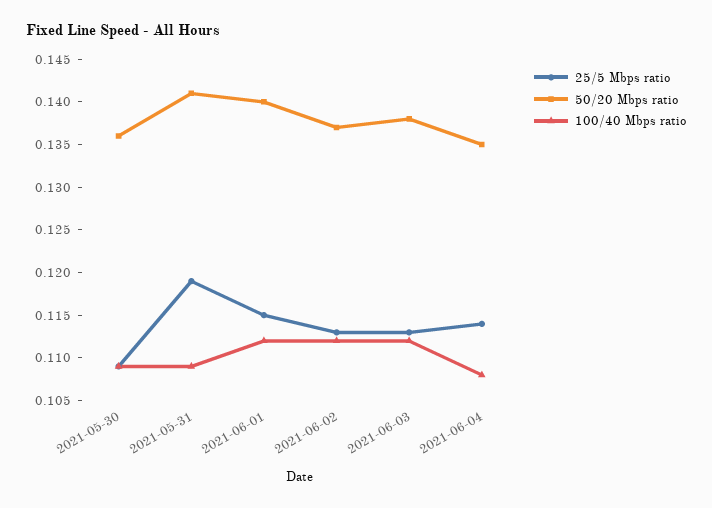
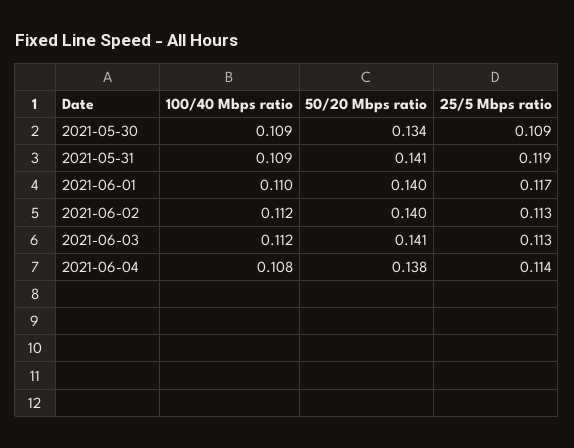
  {
    "25/5 Mbps ratio": {
      "2021-05-30": 0.109,
      "2021-05-31": 0.119,
-     "2021-06-01": 0.115,
+     "2021-06-01": 0.117,
      "2021-06-02": 0.113,
      "2021-06-03": 0.113,
      "2021-06-04": 0.114
    },
    "50/20 Mbps ratio": {
-     "2021-05-30": 0.136,
+     "2021-05-30": 0.134,
      "2021-05-31": 0.141,
      "2021-06-01": 0.14,
-     "2021-06-02": 0.137,
+     "2021-06-02": 0.14,
-     "2021-06-03": 0.138,
+     "2021-06-03": 0.141,
-     "2021-06-04": 0.135
+     "2021-06-04": 0.138
    },
    "100/40 Mbps ratio": {
      "2021-05-30": 0.109,
      "2021-05-31": 0.109,
-     "2021-06-01": 0.112,
+     "2021-06-01": 0.11,
      "2021-06-02": 0.112,
      "2021-06-03": 0.112,
      "2021-06-04": 0.108
    }
  }

